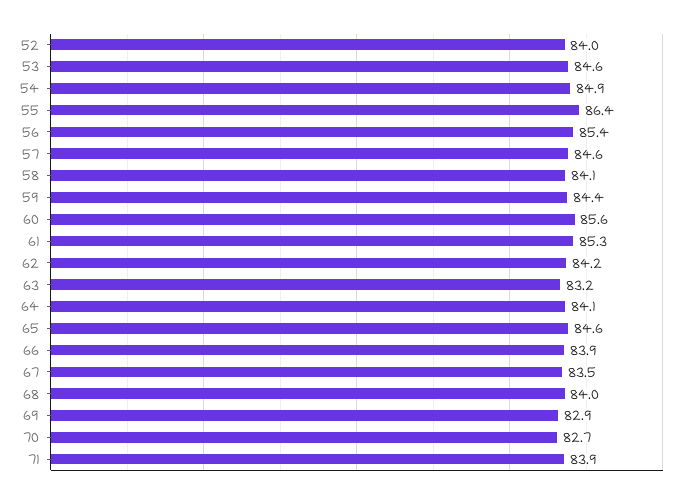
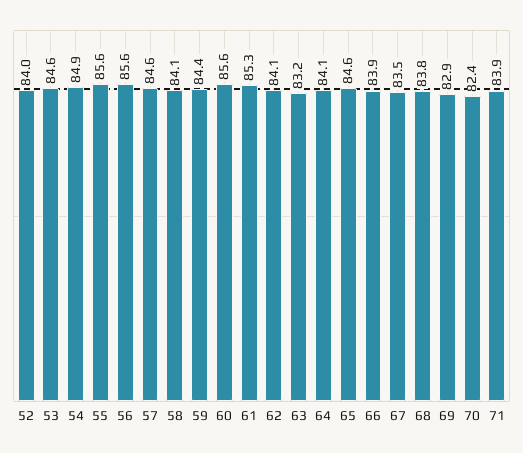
  {
    "52": 84,
    "53": 84.6,
    "54": 84.9,
-   "55": 86.4,
+   "55": 85.6,
-   "56": 85.4,
+   "56": 85.6,
    "57": 84.6,
    "58": 84.1,
    "59": 84.4,
    "60": 85.6,
    "61": 85.3,
-   "62": 84.2,
+   "62": 84.1,
    "63": 83.2,
    "64": 84.1,
    "65": 84.6,
    "66": 83.9,
    "67": 83.5,
-   "68": 84,
+   "68": 83.8,
    "69": 82.9,
-   "70": 82.7,
+   "70": 82.4,
    "71": 83.9
  }

